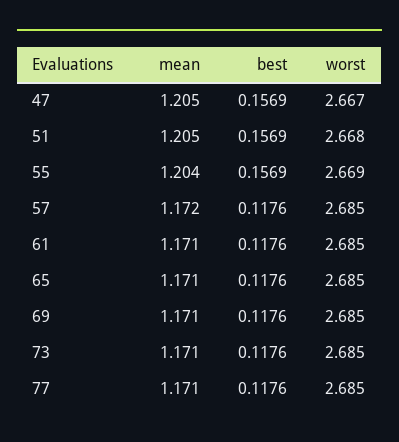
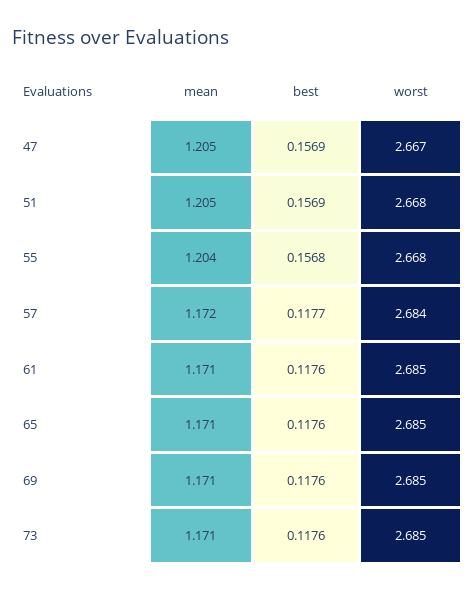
  {
    "mean": {
      "47": 1.205,
      "51": 1.205,
      "55": 1.204,
      "57": 1.172,
      "61": 1.171,
      "65": 1.171,
      "69": 1.171,
-     "73": 1.171,
+     "73": 1.171
-     "77": 1.171
    },
    "best": {
      "47": 0.1569,
      "51": 0.1569,
-     "55": 0.1569,
+     "55": 0.1568,
-     "57": 0.1176,
+     "57": 0.1177,
      "61": 0.1176,
      "65": 0.1176,
      "69": 0.1176,
-     "73": 0.1176,
+     "73": 0.1176
-     "77": 0.1176
    },
    "worst": {
      "47": 2.667,
      "51": 2.668,
-     "55": 2.669,
+     "55": 2.668,
-     "57": 2.685,
+     "57": 2.684,
      "61": 2.685,
      "65": 2.685,
      "69": 2.685,
-     "73": 2.685,
+     "73": 2.685
-     "77": 2.685
    }
  }

